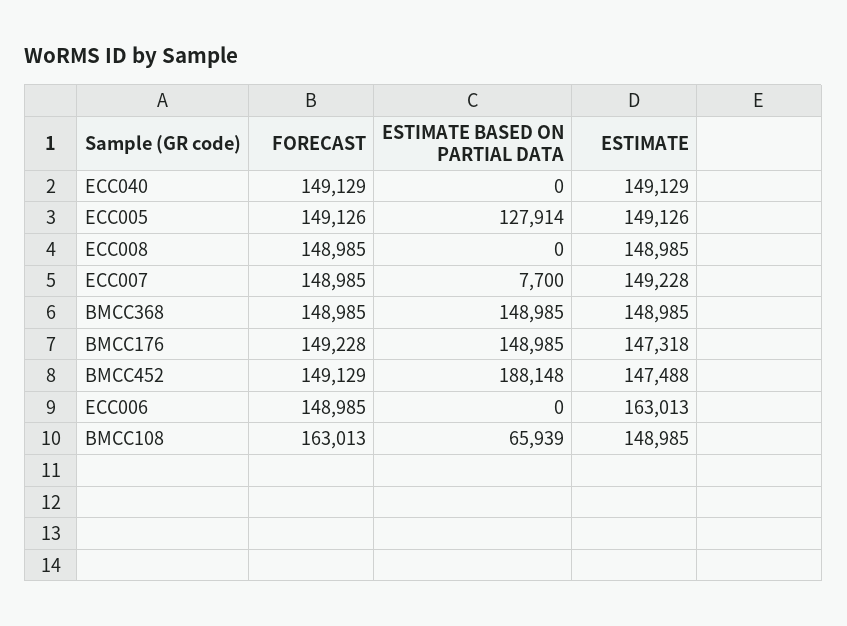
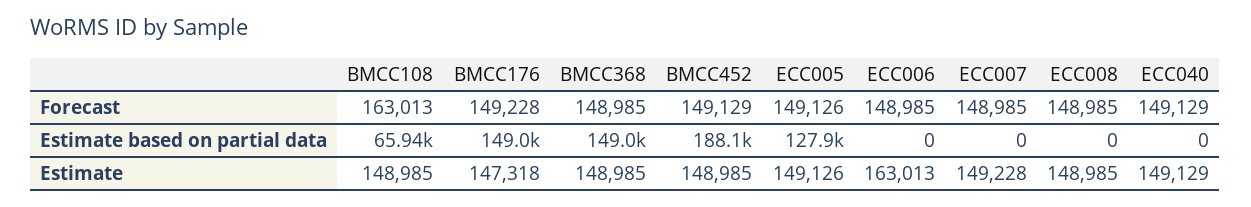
  {
    "FORECAST": {
      "ECC040": 149129,
      "ECC005": 149126,
      "ECC008": 148985,
      "ECC007": 148985,
      "BMCC368": 148985,
      "BMCC176": 149228,
      "BMCC452": 149129,
      "ECC006": 148985,
      "BMCC108": 163013
    },
    "ESTIMATE BASED ON PARTIAL DATA": {
      "ECC040": 0,
      "ECC005": 127914,
      "ECC008": 0,
-     "ECC007": 7700,
+     "ECC007": 0,
      "BMCC368": 148985,
      "BMCC176": 148985,
      "BMCC452": 188148,
      "ECC006": 0,
      "BMCC108": 65939
    },
    "ESTIMATE": {
      "ECC040": 149129,
      "ECC005": 149126,
      "ECC008": 148985,
      "ECC007": 149228,
      "BMCC368": 148985,
      "BMCC176": 147318,
-     "BMCC452": 147488,
+     "BMCC452": 148985,
      "ECC006": 163013,
      "BMCC108": 148985
    }
  }

